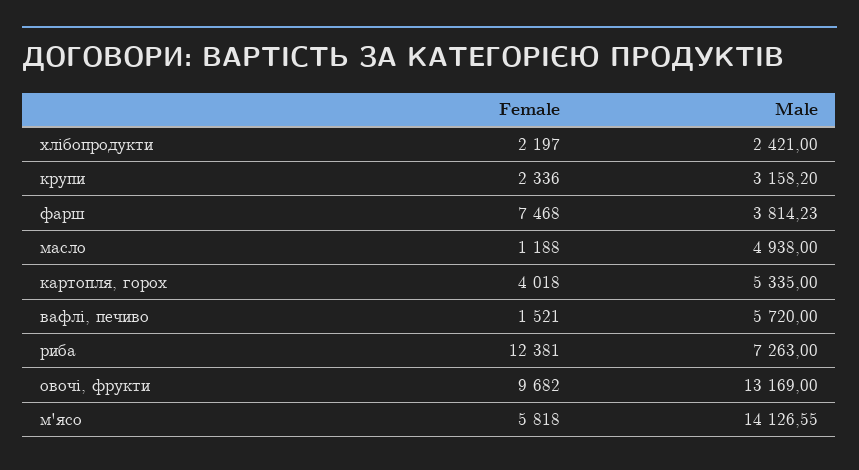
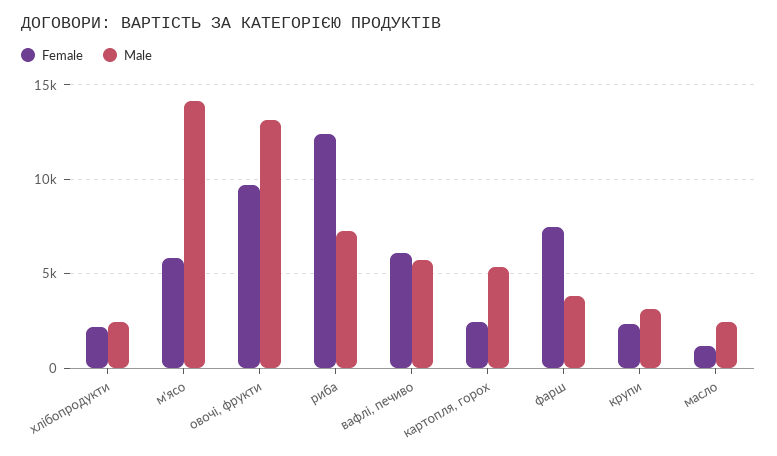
  {
    "Female": {
      "хлібопродукти": 2197,
      "крупи": 2336,
      "фарш": 7468,
      "масло": 1188,
-     "картопля, горох": 4018,
+     "картопля, горох": 2500,
-     "вафлі, печиво": 1521,
+     "вафлі, печиво": 6000,
      "риба": 12381,
      "овочі, фрукти": 9682,
      "м'ясо": 5818
    },
    "Male": {
      "хлібопродукти": 2421,
      "крупи": 3158.2,
      "фарш": 3814.23,
-     "масло": 4938,
+     "масло": 2500,
      "картопля, горох": 5335,
      "вафлі, печиво": 5720,
      "риба": 7263,
      "овочі, фрукти": 13169,
      "м'ясо": 14126.55
    }
  }

